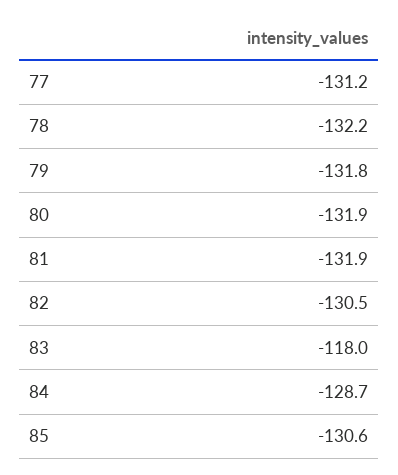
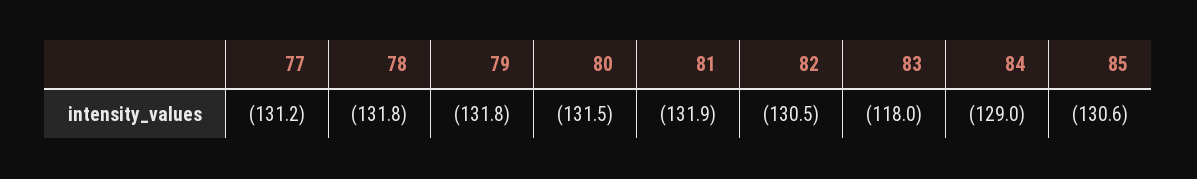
  {
    "77": -131.2,
-   "78": -132.2,
+   "78": -131.8,
    "79": -131.8,
-   "80": -131.9,
+   "80": -131.5,
    "81": -131.9,
    "82": -130.5,
    "83": -118,
-   "84": -128.7,
+   "84": -129,
    "85": -130.6
  }

